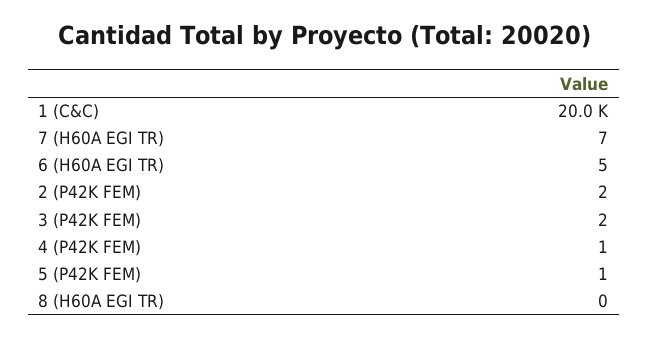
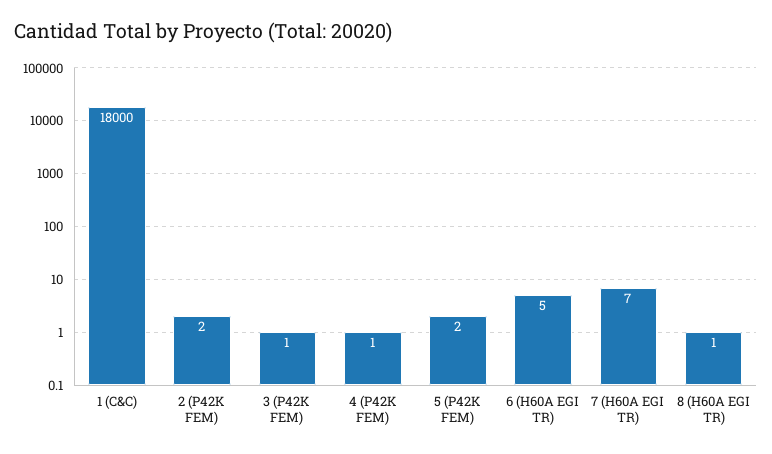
  {
-   "1 (C&C)": 20000,
+   "1 (C&C)": 18000,
    "7 (H60A EGI TR)": 7,
    "6 (H60A EGI TR)": 5,
    "2 (P42K FEM)": 2,
-   "3 (P42K FEM)": 2,
+   "3 (P42K FEM)": 1,
    "4 (P42K FEM)": 1,
-   "5 (P42K FEM)": 1,
+   "5 (P42K FEM)": 2,
-   "8 (H60A EGI TR)": 0
+   "8 (H60A EGI TR)": 1
  }

